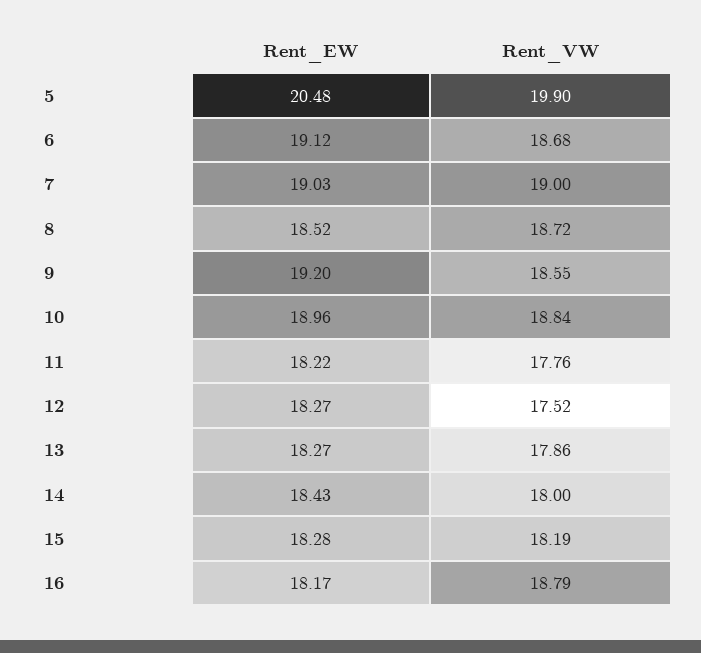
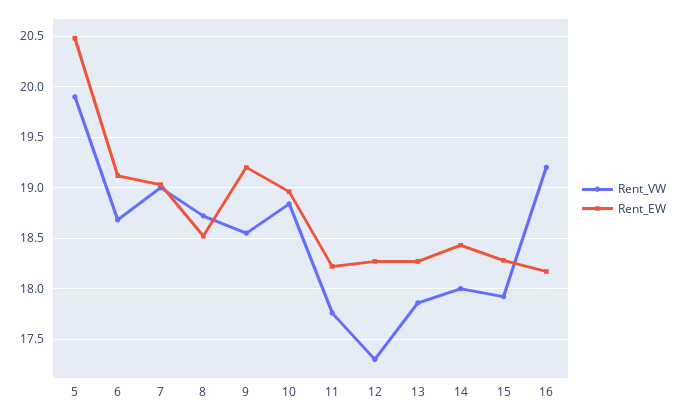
  {
    "Rent_EW": {
      "5": 20.48,
      "6": 19.12,
      "7": 19.03,
      "8": 18.52,
      "9": 19.2,
      "10": 18.96,
      "11": 18.22,
      "12": 18.27,
      "13": 18.27,
      "14": 18.43,
      "15": 18.28,
      "16": 18.17
    },
    "Rent_VW": {
      "5": 19.9,
      "6": 18.68,
      "7": 19,
      "8": 18.72,
      "9": 18.55,
      "10": 18.84,
      "11": 17.76,
-     "12": 17.52,
+     "12": 17.3,
      "13": 17.86,
      "14": 18,
-     "15": 18.19,
+     "15": 17.9,
-     "16": 18.79
+     "16": 19.2
    }
  }

